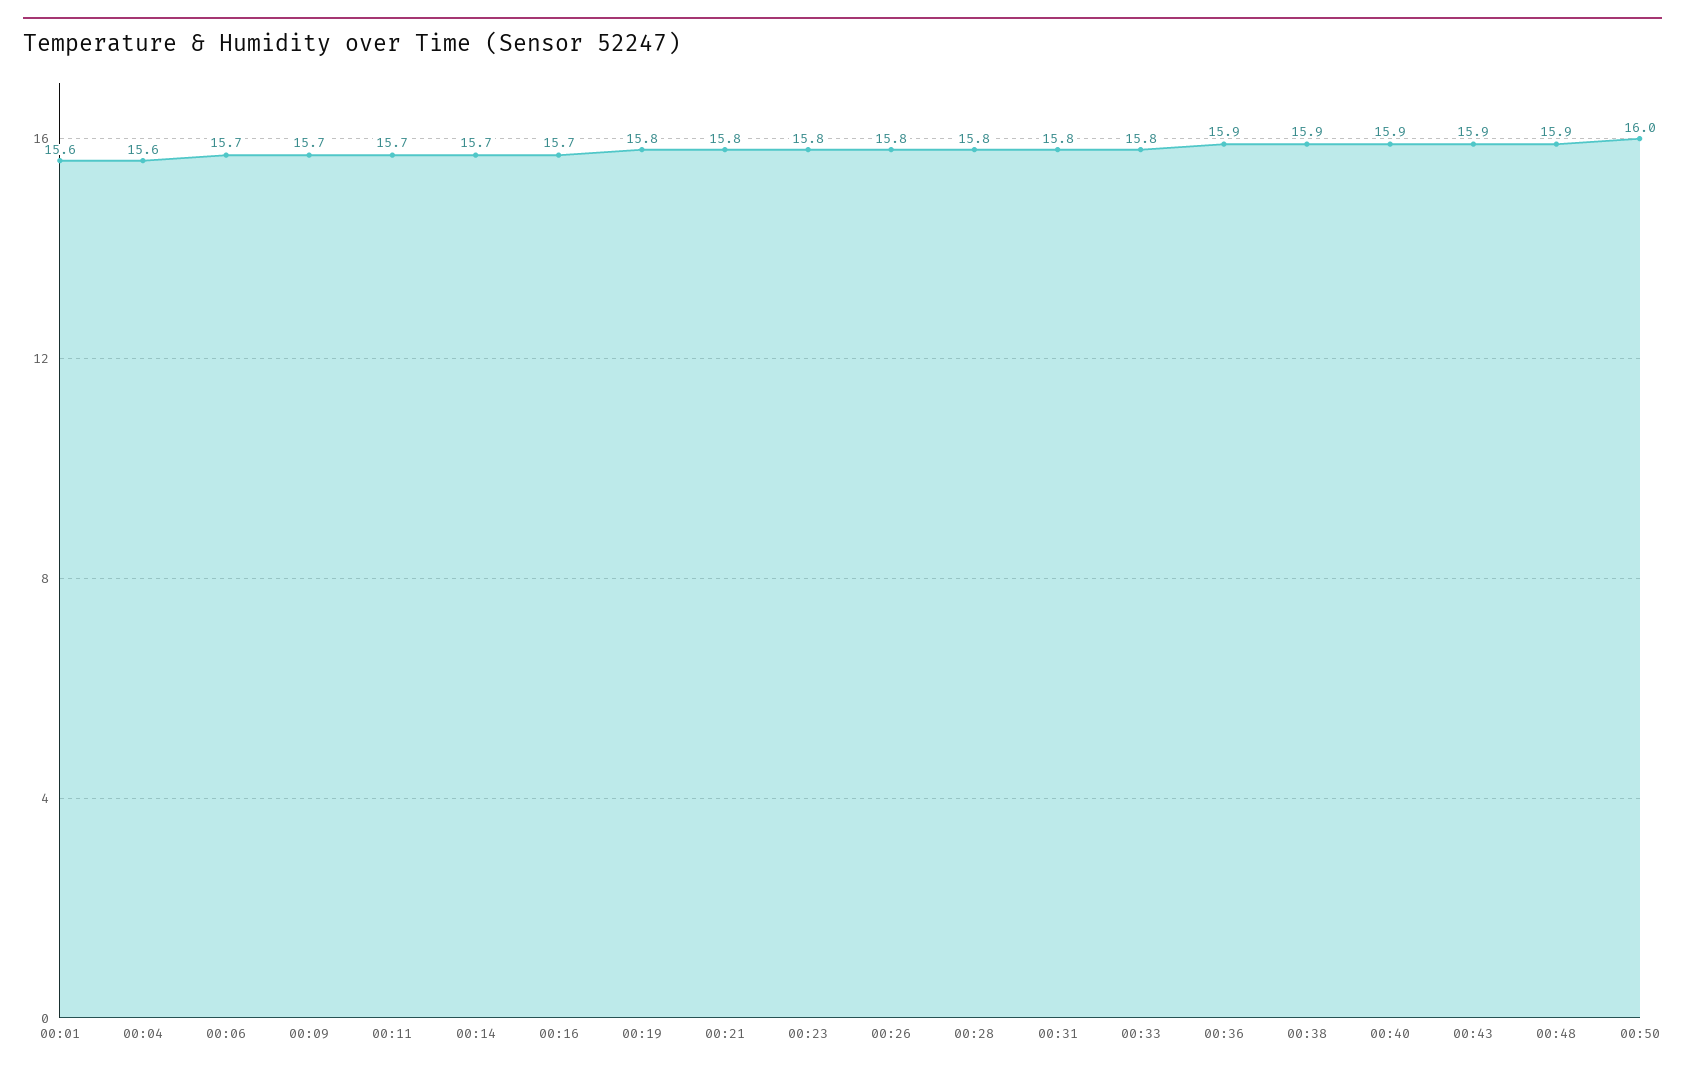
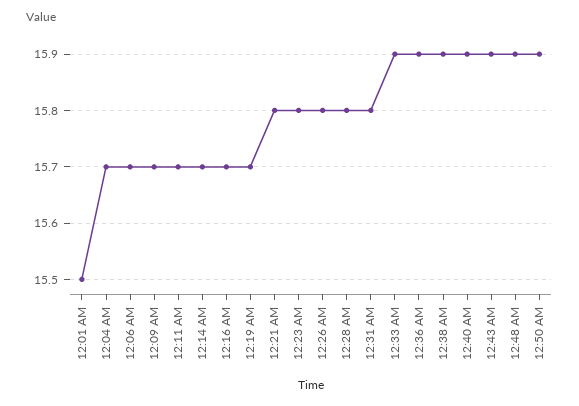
  {
-   "00:01": 15.6,
+   "00:01": 15.5,
-   "00:04": 15.6,
+   "00:04": 15.7,
    "00:06": 15.7,
    "00:09": 15.7,
    "00:11": 15.7,
    "00:14": 15.7,
    "00:16": 15.7,
-   "00:19": 15.8,
+   "00:19": 15.7,
    "00:21": 15.8,
    "00:23": 15.8,
    "00:26": 15.8,
    "00:28": 15.8,
    "00:31": 15.8,
-   "00:33": 15.8,
+   "00:33": 15.9,
    "00:36": 15.9,
    "00:38": 15.9,
    "00:40": 15.9,
    "00:43": 15.9,
    "00:48": 15.9,
-   "00:50": 16
+   "00:50": 15.9
  }

